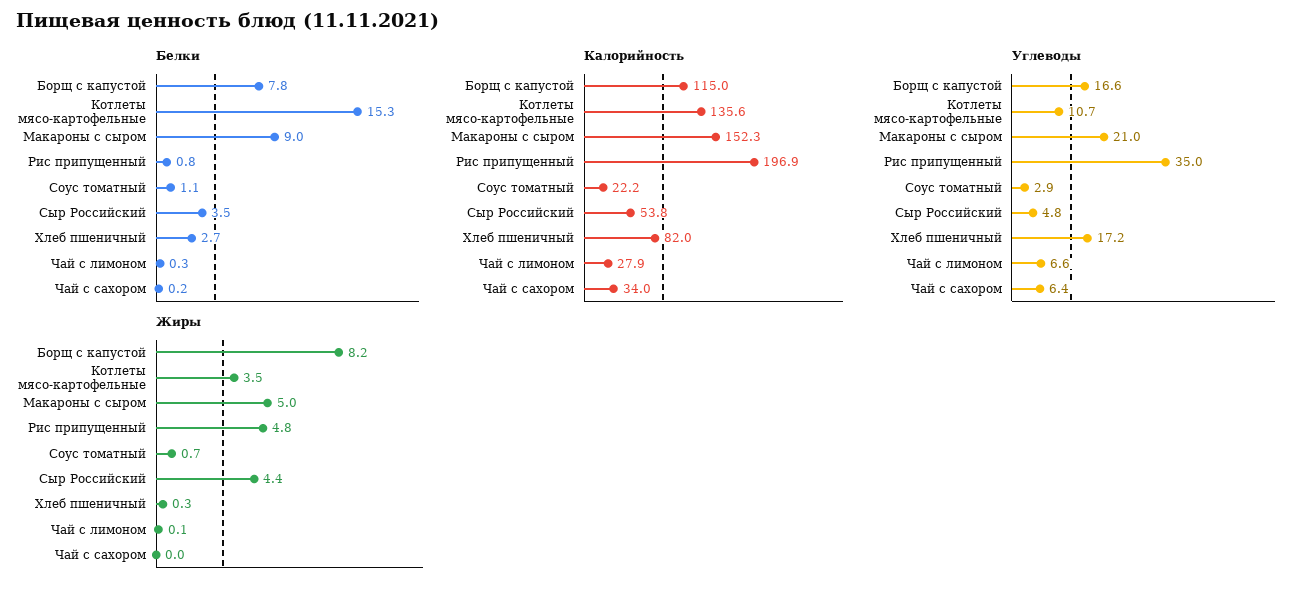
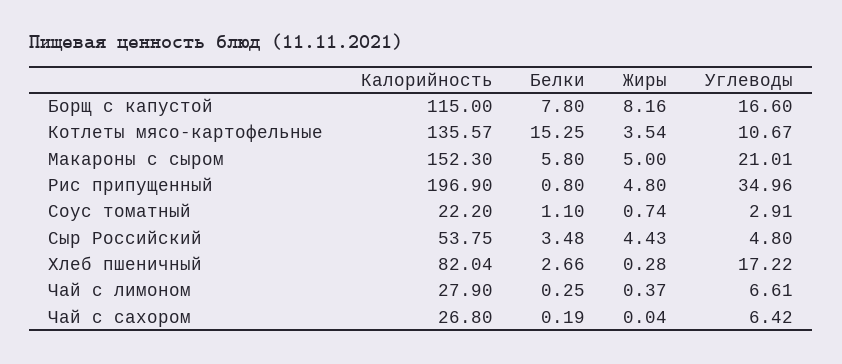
  {
    "Белки": {
      "Борщ с капустой": 7.8,
      "Котлеты мясо-картофельные": 15.25,
-     "Макароны с сыром": 9,
+     "Макароны с сыром": 5.8,
      "Рис припущенный": 0.8,
      "Соус томатный": 1.1,
      "Сыр Российский": 3.48,
      "Хлеб пшеничный": 2.66,
      "Чай с лимоном": 0.25,
      "Чай с сахором": 0.19
    },
    "Калорийность": {
      "Борщ с капустой": 115,
      "Котлеты мясо-картофельные": 135.57,
      "Макароны с сыром": 152.3,
      "Рис припущенный": 196.9,
      "Соус томатный": 22.2,
      "Сыр Российский": 53.75,
      "Хлеб пшеничный": 82.04,
      "Чай с лимоном": 27.9,
-     "Чай с сахором": 34
+     "Чай с сахором": 26.8
    },
    "Углеводы": {
      "Борщ с капустой": 16.6,
      "Котлеты мясо-картофельные": 10.67,
      "Макароны с сыром": 21.01,
      "Рис припущенный": 34.96,
      "Соус томатный": 2.91,
      "Сыр Российский": 4.8,
      "Хлеб пшеничный": 17.22,
      "Чай с лимоном": 6.61,
      "Чай с сахором": 6.42
    },
    "Жиры": {
      "Борщ с капустой": 8.16,
      "Котлеты мясо-картофельные": 3.54,
      "Макароны с сыром": 5,
      "Рис припущенный": 4.8,
      "Соус томатный": 0.74,
      "Сыр Российский": 4.43,
      "Хлеб пшеничный": 0.28,
-     "Чай с лимоном": 0.1,
+     "Чай с лимоном": 0.37,
      "Чай с сахором": 0.04
    }
  }

